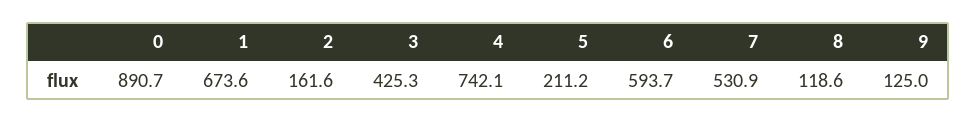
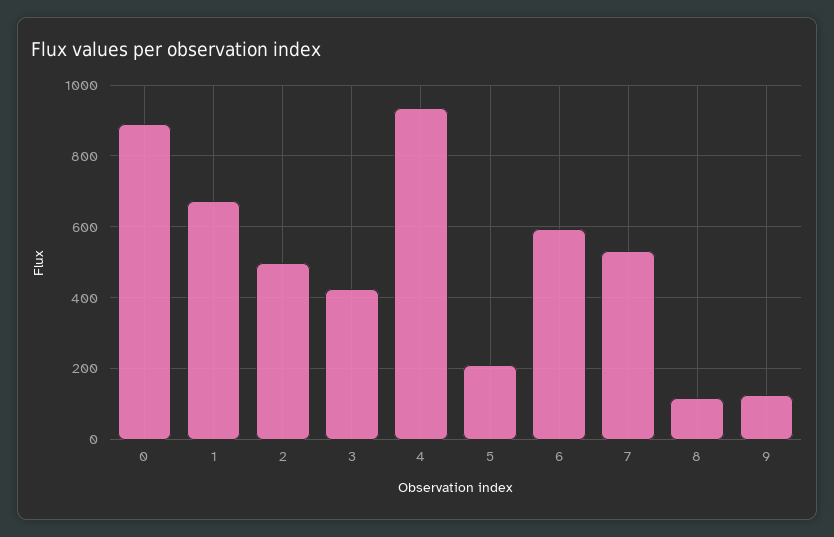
  {
    "0": 890.7,
    "1": 673.6,
-   "2": 161.6,
+   "2": 500,
    "3": 425.3,
-   "4": 742.1,
+   "4": 940,
    "5": 211.2,
    "6": 593.7,
    "7": 530.9,
    "8": 118.6,
    "9": 125
  }

